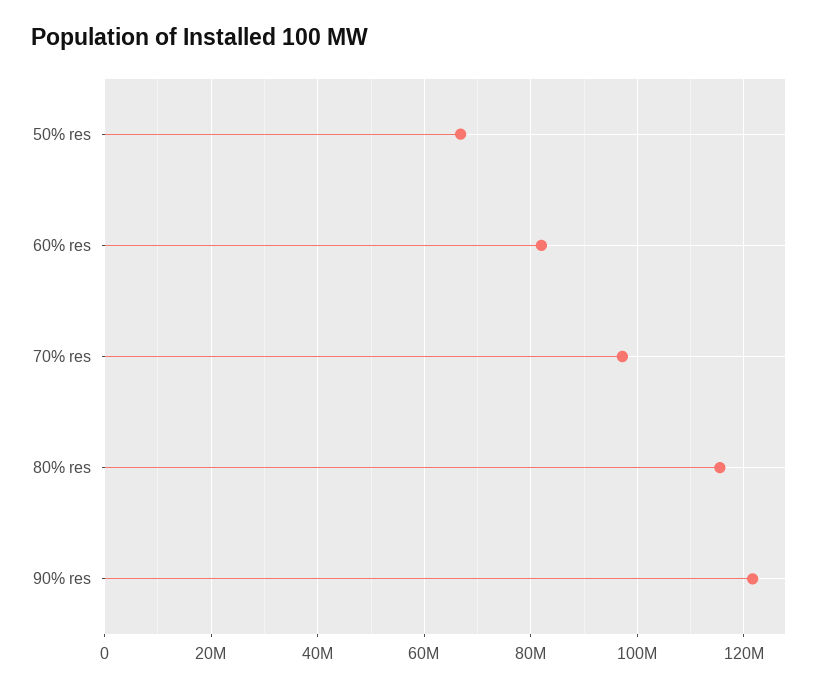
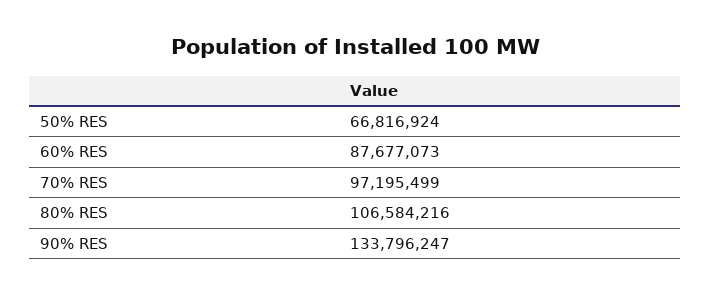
  {
    "50% res": 66816924,
-   "60% res": 82000000,
+   "60% res": 87677073,
    "70% res": 97195499,
-   "80% res": 116000000,
+   "80% res": 106584216,
-   "90% res": 122000000
+   "90% res": 133796247
  }

